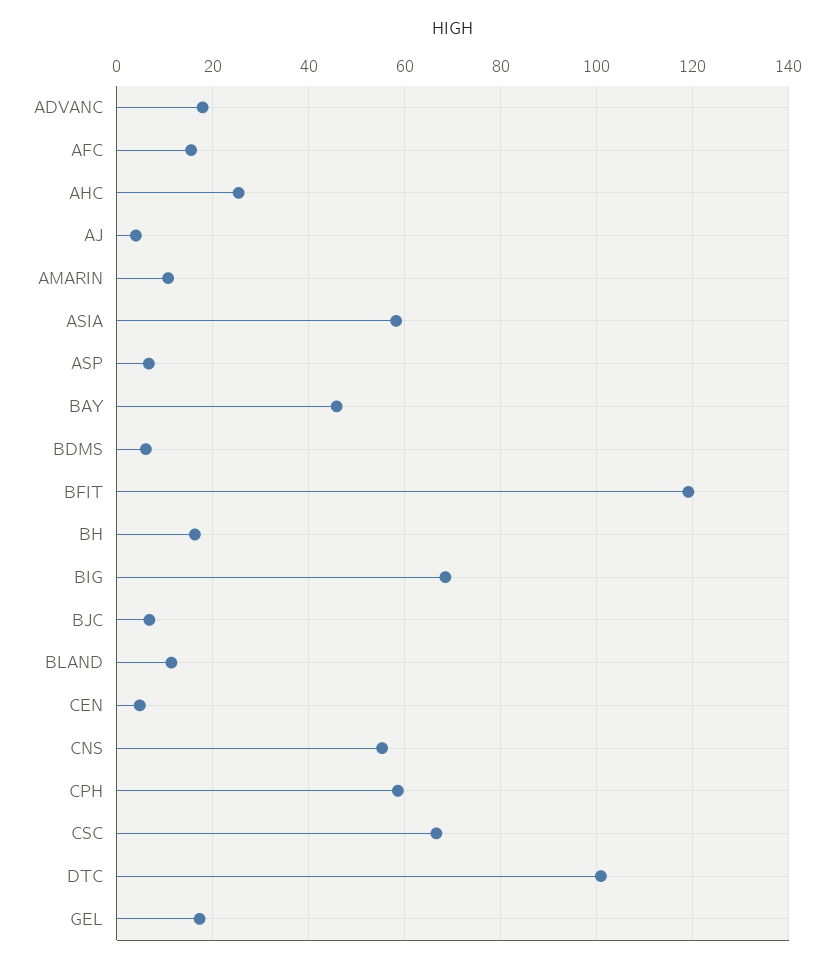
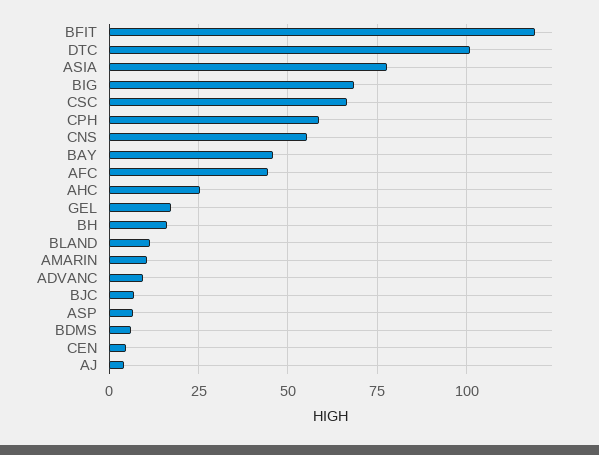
  {
-   "ADVANC": 18,
+   "ADVANC": 10,
-   "AFC": 16,
+   "AFC": 45,
    "AHC": 26,
    "AJ": 4,
    "AMARIN": 10,
-   "ASIA": 58,
+   "ASIA": 77.5,
    "ASP": 6,
    "BAY": 46,
    "BDMS": 6,
    "BFIT": 120,
    "BH": 16,
    "BIG": 68,
    "BJC": 6,
    "BLAND": 12,
    "CEN": 4,
    "CNS": 56,
    "CPH": 58,
    "CSC": 66,
    "DTC": 100,
    "GEL": 18
  }

